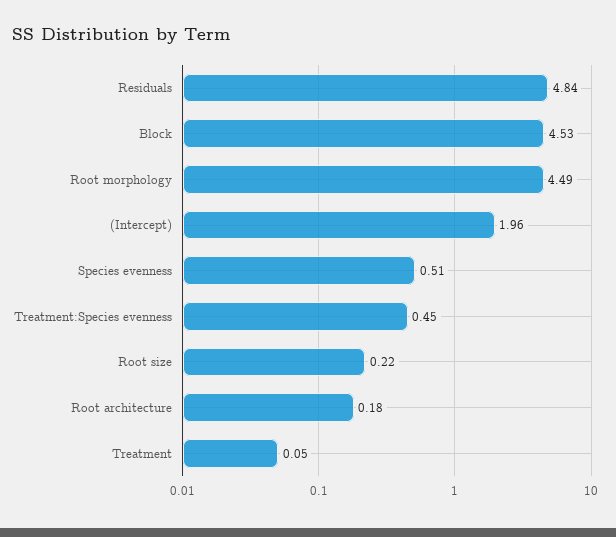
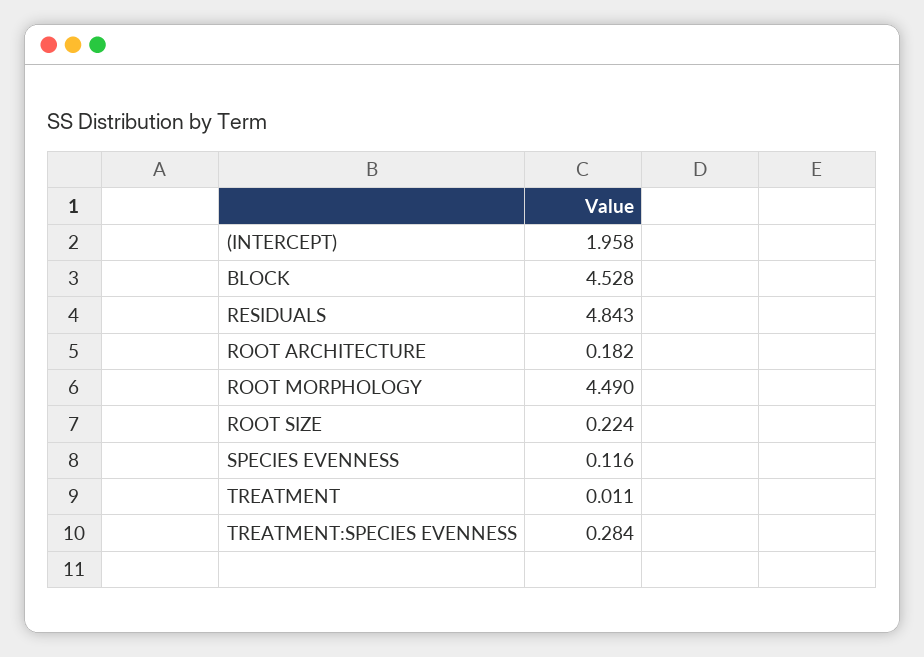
  {
    "Residuals": 4.843,
    "Block": 4.528,
    "Root morphology": 4.49,
    "(Intercept)": 1.958,
-   "Species evenness": 0.51,
+   "Species evenness": 0.116,
-   "Treatment:Species evenness": 0.45,
+   "Treatment:Species evenness": 0.284,
    "Root size": 0.224,
    "Root architecture": 0.182,
-   "Treatment": 0.05
+   "Treatment": 0.011
  }

